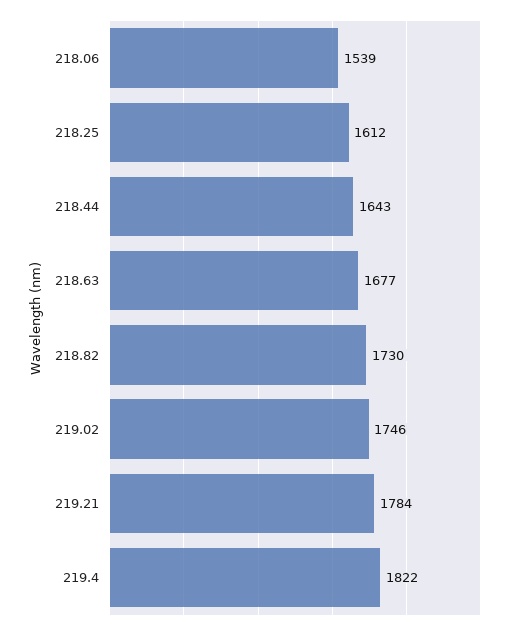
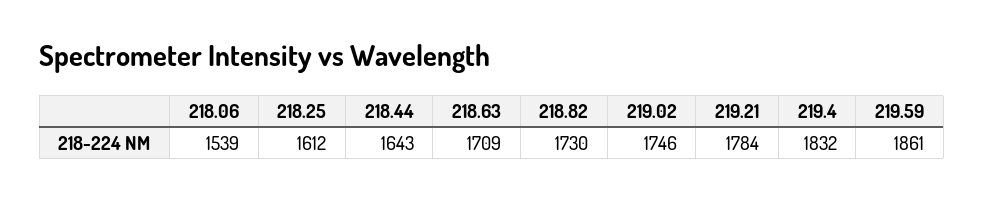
  {
    "218.06": 1539,
    "218.25": 1612,
    "218.44": 1643,
-   "218.63": 1677,
+   "218.63": 1709,
    "218.82": 1730,
    "219.02": 1746,
    "219.21": 1784,
-   "219.4": 1822
+   "219.4": 1832,
+   "219.59": 1861
  }

